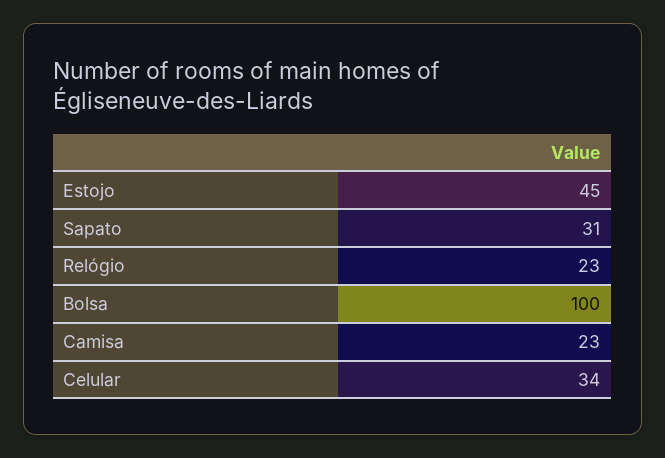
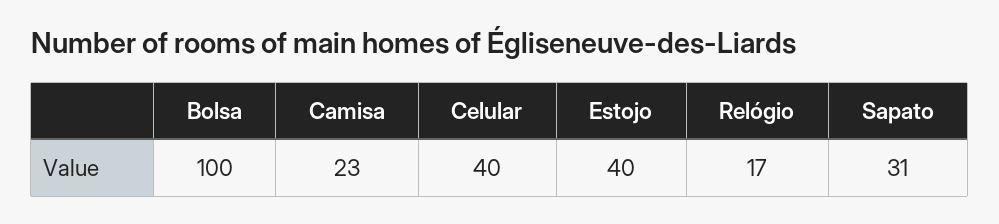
  {
-   "Estojo": 45,
+   "Estojo": 40,
    "Sapato": 31,
-   "Relógio": 23,
+   "Relógio": 17,
    "Bolsa": 100,
    "Camisa": 23,
-   "Celular": 34
+   "Celular": 40
  }

